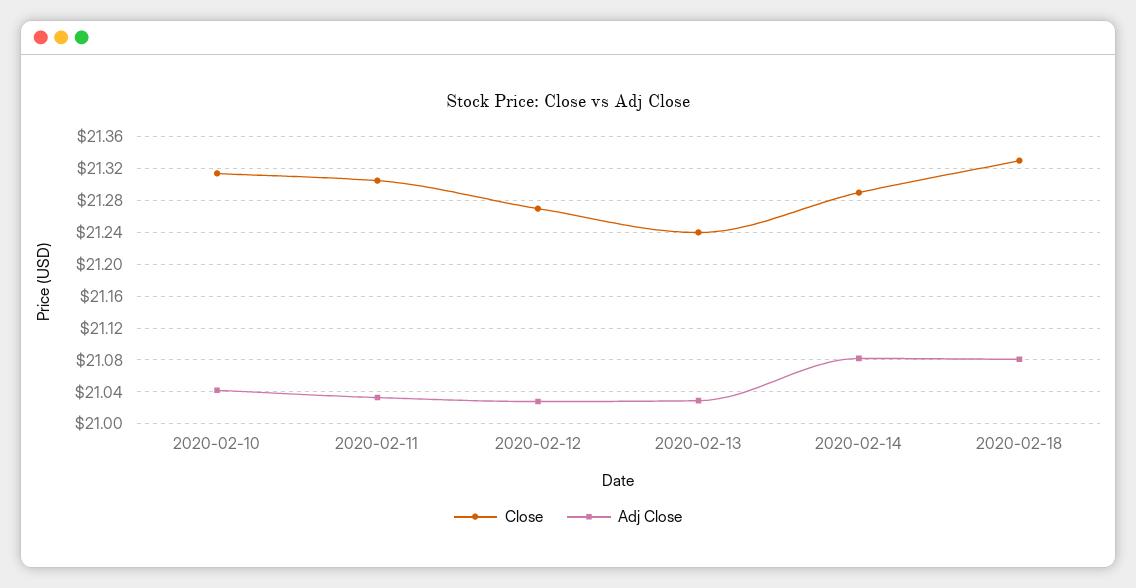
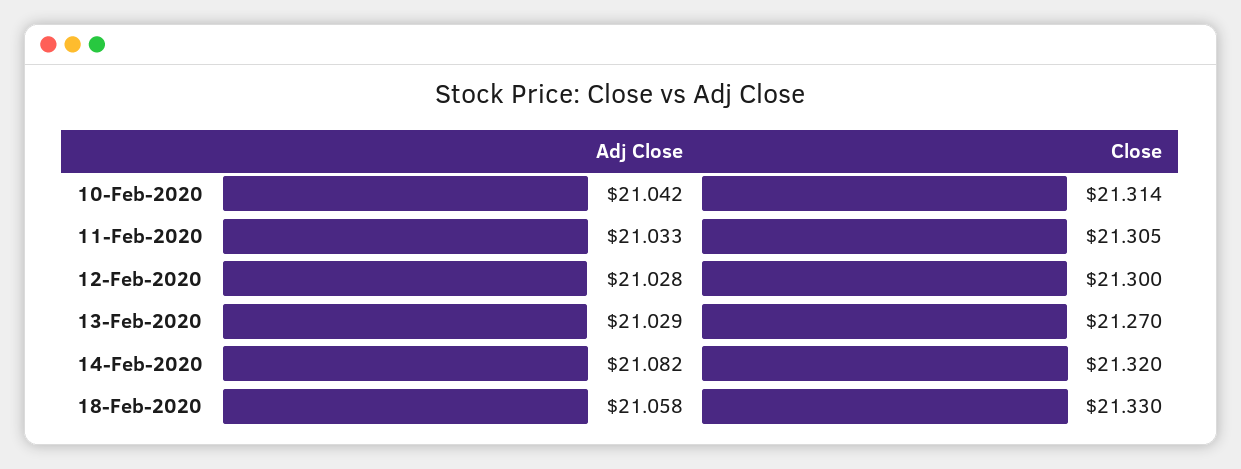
  {
    "Close": {
      "2020-02-10": 21.314,
      "2020-02-11": 21.305,
-     "2020-02-12": 21.27,
+     "2020-02-12": 21.3,
-     "2020-02-13": 21.24,
+     "2020-02-13": 21.27,
-     "2020-02-14": 21.29,
+     "2020-02-14": 21.32,
      "2020-02-18": 21.33
    },
    "Adj Close": {
      "2020-02-10": 21.042,
      "2020-02-11": 21.033,
      "2020-02-12": 21.028,
      "2020-02-13": 21.029,
      "2020-02-14": 21.082,
-     "2020-02-18": 21.08
+     "2020-02-18": 21.058
    }
  }

